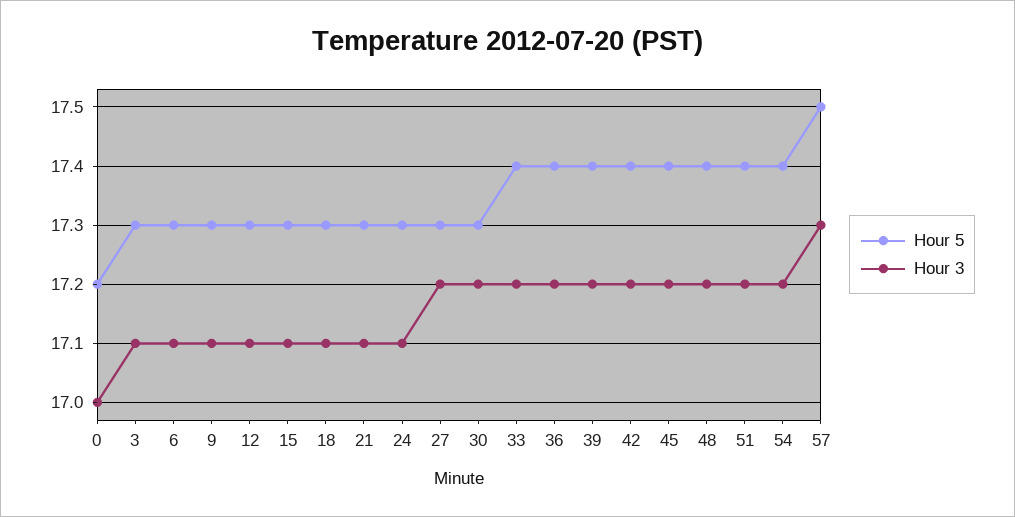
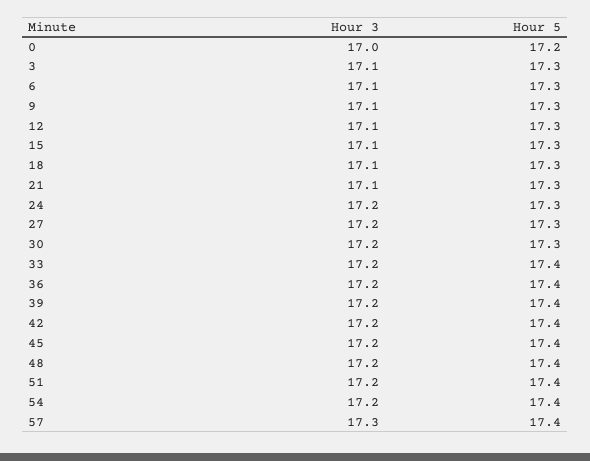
  {
    "Hour 5": {
      "0": 17.2,
      "3": 17.3,
      "6": 17.3,
      "9": 17.3,
      "12": 17.3,
      "15": 17.3,
      "18": 17.3,
      "21": 17.3,
      "24": 17.3,
      "27": 17.3,
      "30": 17.3,
      "33": 17.4,
      "36": 17.4,
      "39": 17.4,
      "42": 17.4,
      "45": 17.4,
      "48": 17.4,
      "51": 17.4,
      "54": 17.4,
-     "57": 17.5
+     "57": 17.4
    },
    "Hour 3": {
      "0": 17,
      "3": 17.1,
      "6": 17.1,
      "9": 17.1,
      "12": 17.1,
      "15": 17.1,
      "18": 17.1,
      "21": 17.1,
-     "24": 17.1,
+     "24": 17.2,
      "27": 17.2,
      "30": 17.2,
      "33": 17.2,
      "36": 17.2,
      "39": 17.2,
      "42": 17.2,
      "45": 17.2,
      "48": 17.2,
      "51": 17.2,
      "54": 17.2,
      "57": 17.3
    }
  }

